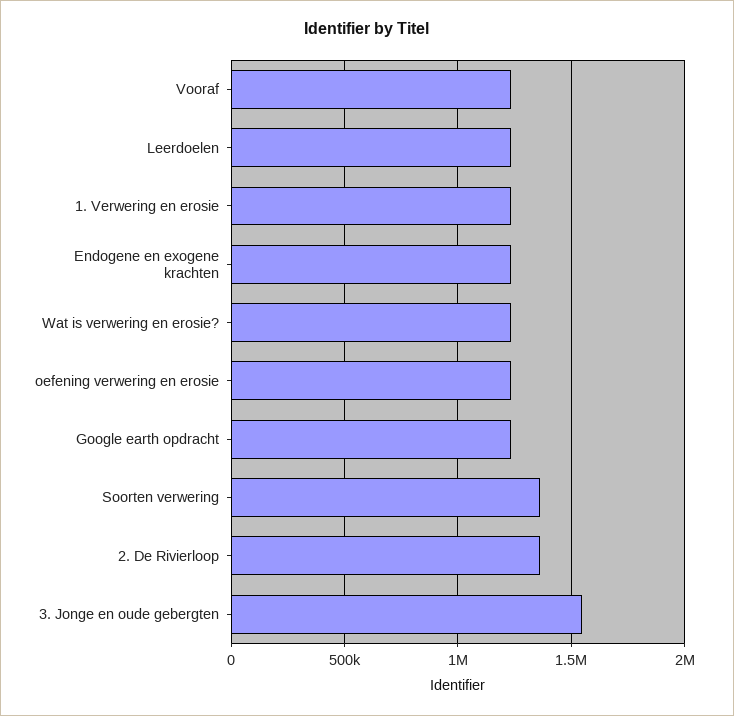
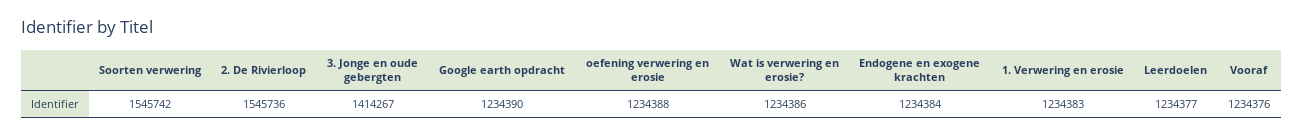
  {
    "Vooraf": 1234376,
    "Leerdoelen": 1234377,
    "1. Verwering en erosie": 1234383,
    "Endogene en exogene krachten": 1234384,
    "Wat is verwering en erosie?": 1234386,
    "oefening verwering en erosie": 1234388,
    "Google earth opdracht": 1234390,
-   "Soorten verwering": 1350000,
+   "Soorten verwering": 1545742,
-   "2. De Rivierloop": 1350000,
+   "2. De Rivierloop": 1545736,
-   "3. Jonge en oude gebergten": 1550000
+   "3. Jonge en oude gebergten": 1414267
  }

